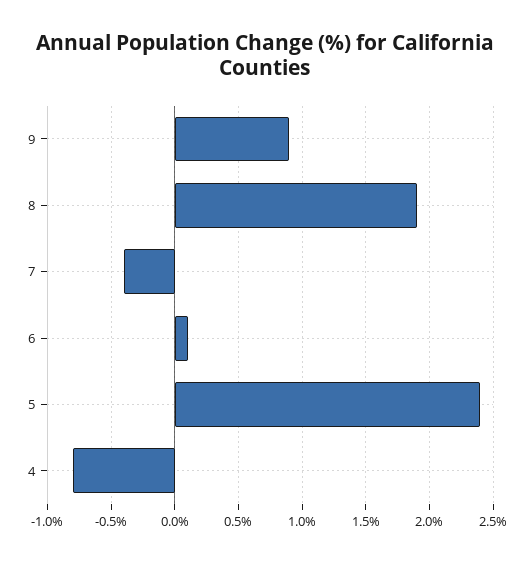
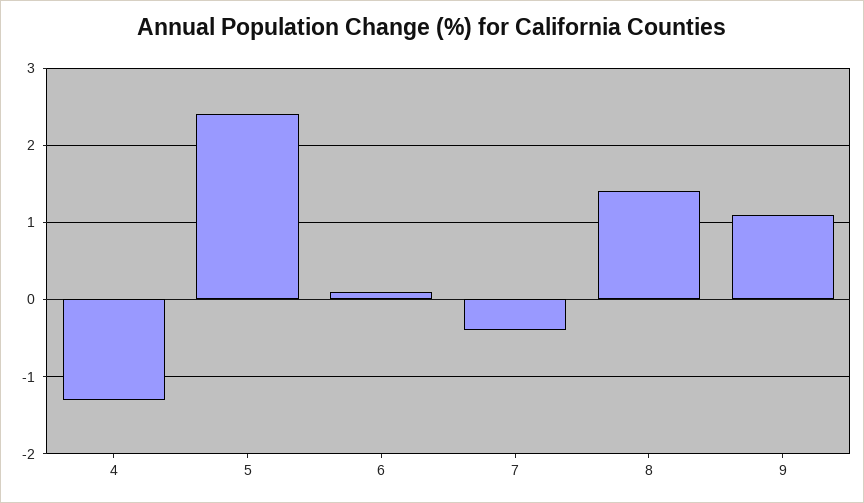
  {
-   "9": 0.9,
+   "9": 1.1,
-   "8": 1.9,
+   "8": 1.4,
    "7": -0.4,
    "6": 0.1,
    "5": 2.4,
-   "4": -0.8
+   "4": -1.3
  }

